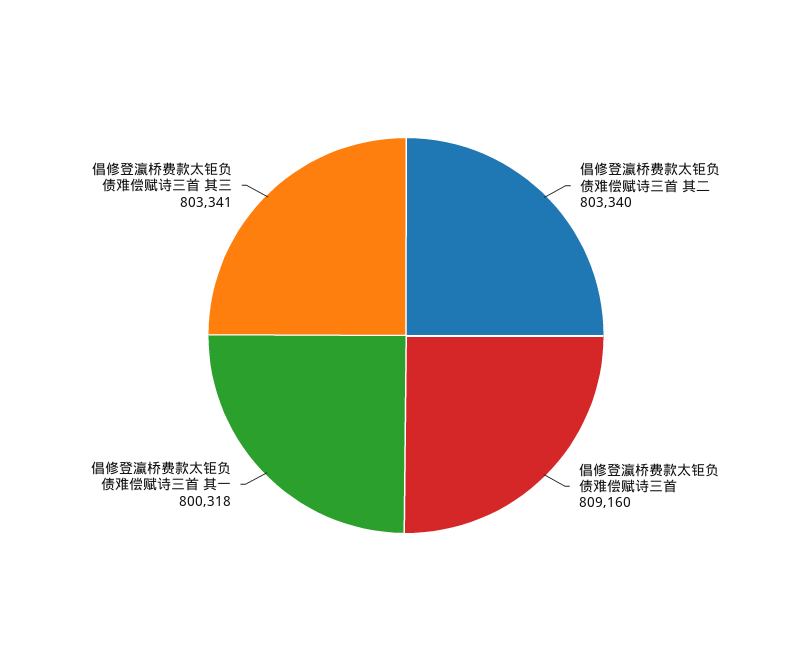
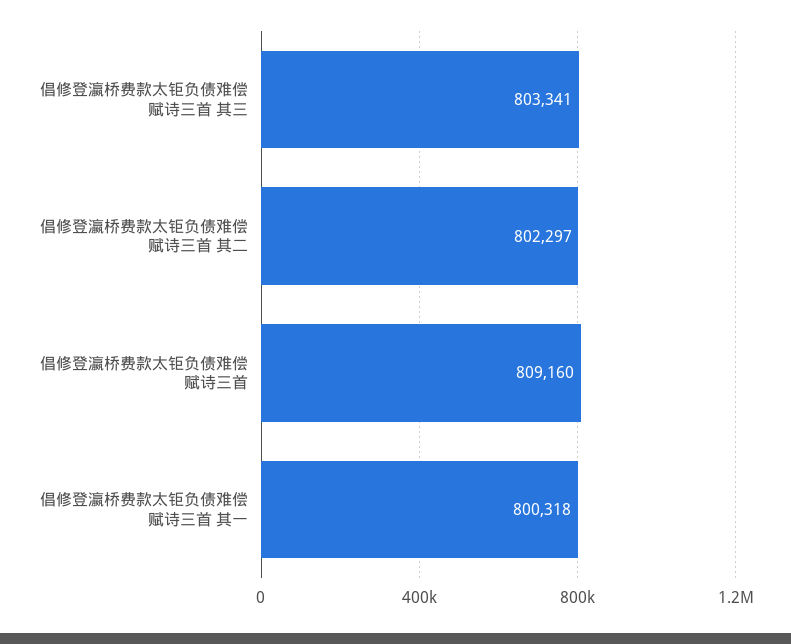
  {
-   "倡修登瀛桥费款太钜负债难偿赋诗三首 其二": 803340,
+   "倡修登瀛桥费款太钜负债难偿赋诗三首 其二": 802297,
    "倡修登瀛桥费款太钜负债难偿赋诗三首": 809160,
    "倡修登瀛桥费款太钜负债难偿赋诗三首 其一": 800318,
    "倡修登瀛桥费款太钜负债难偿赋诗三首 其三": 803341
  }

